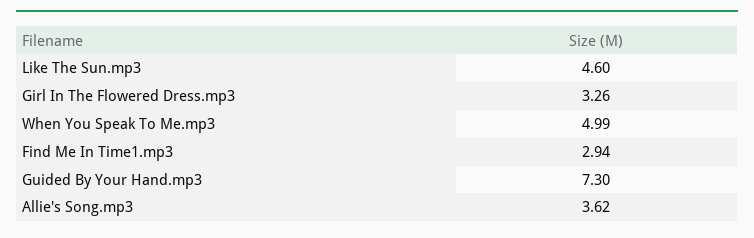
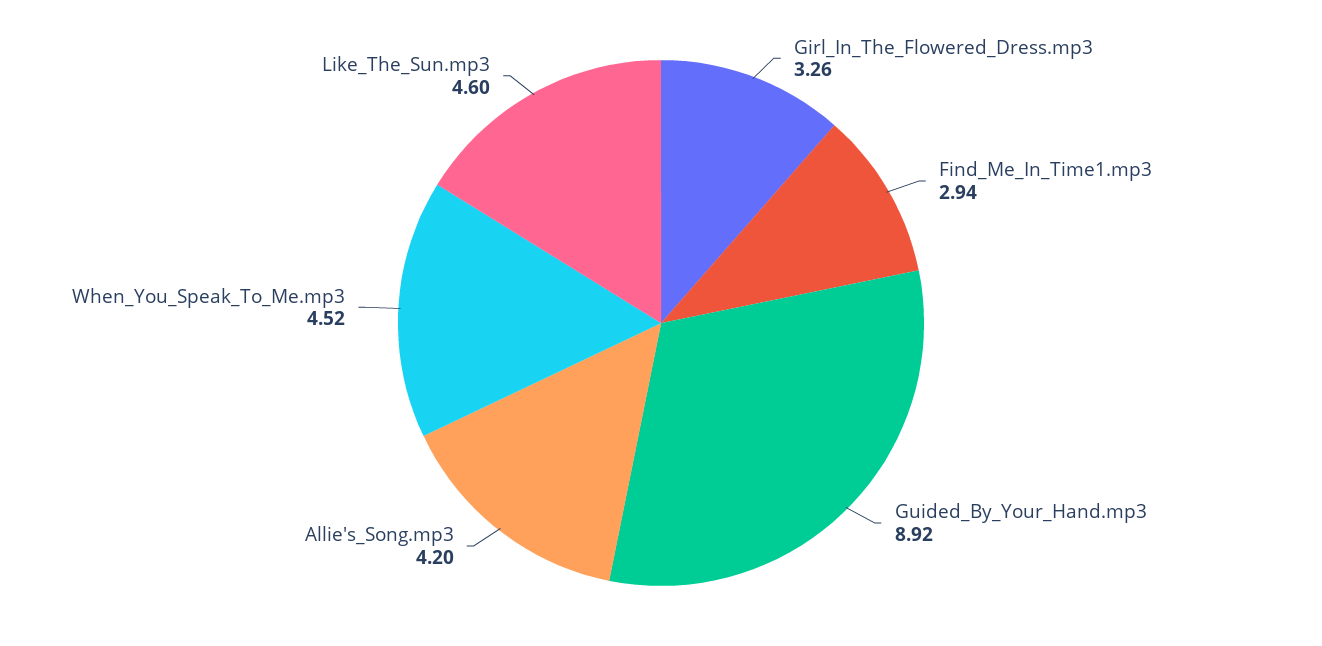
  {
    "Like The Sun.mp3": 4.6,
    "Girl In The Flowered Dress.mp3": 3.26,
-   "When You Speak To Me.mp3": 4.99,
+   "When You Speak To Me.mp3": 4.52,
    "Find Me In Time1.mp3": 2.94,
-   "Guided By Your Hand.mp3": 7.3,
+   "Guided By Your Hand.mp3": 8.92,
-   "Allie's Song.mp3": 3.62
+   "Allie's Song.mp3": 4.2
  }

